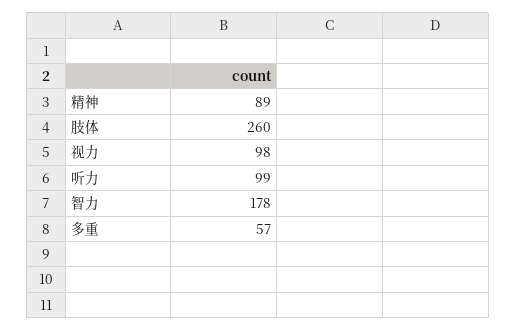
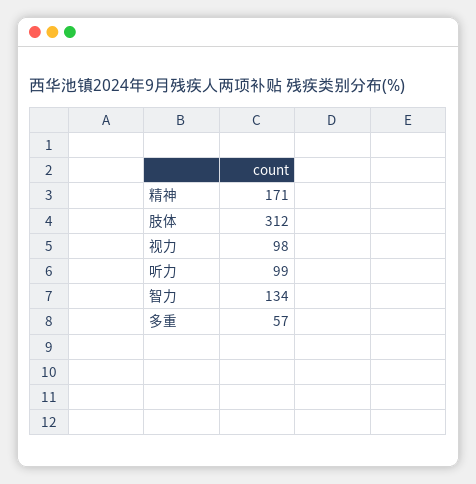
  {
-   "精神": 89,
+   "精神": 171,
-   "肢体": 260,
+   "肢体": 312,
    "视力": 98,
    "听力": 99,
-   "智力": 178,
+   "智力": 134,
    "多重": 57
  }

